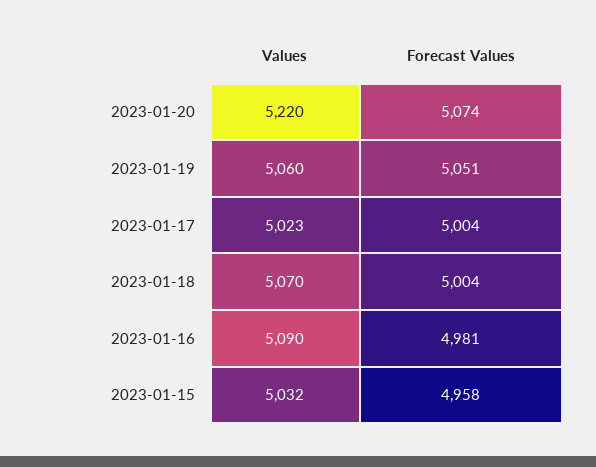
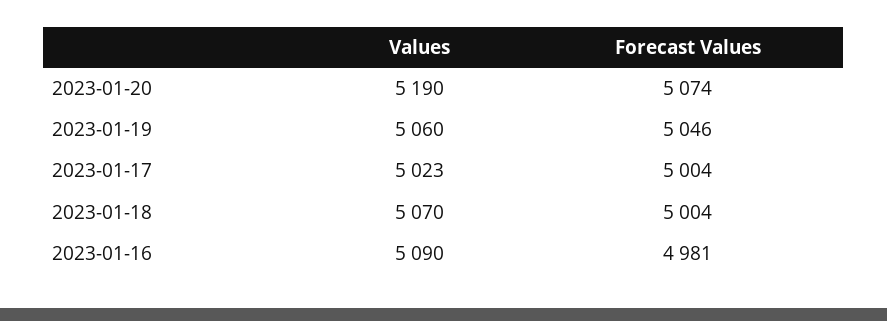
  {
    "Values": {
-     "2023-01-20": 5220,
+     "2023-01-20": 5190,
      "2023-01-19": 5060,
      "2023-01-17": 5023,
      "2023-01-18": 5070,
-     "2023-01-16": 5090,
+     "2023-01-16": 5090
-     "2023-01-15": 5032
    },
    "Forecast Values": {
      "2023-01-20": 5074,
-     "2023-01-19": 5051,
+     "2023-01-19": 5046,
      "2023-01-17": 5004,
      "2023-01-18": 5004,
-     "2023-01-16": 4981,
+     "2023-01-16": 4981
-     "2023-01-15": 4958
    }
  }

